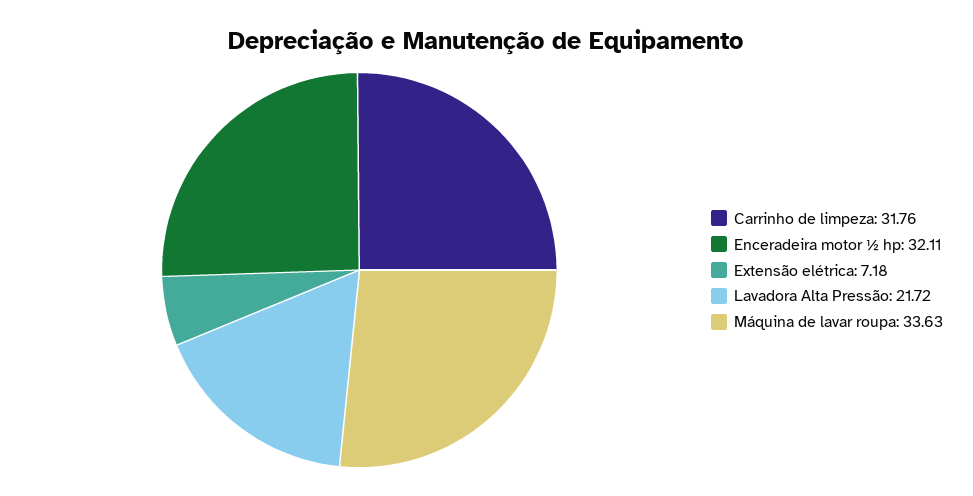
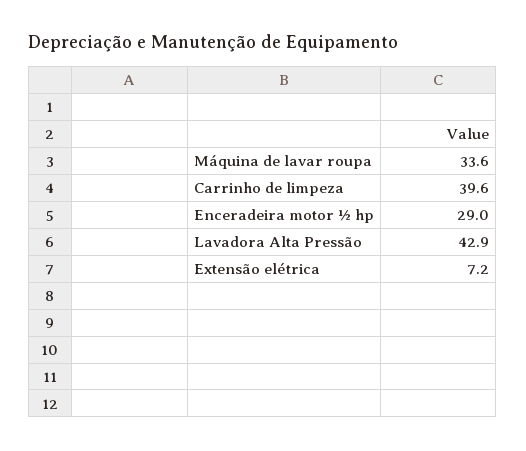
  {
-   "Carrinho de limpeza": 31.76,
+   "Carrinho de limpeza": 39.6,
-   "Enceradeira motor ½ hp": 32.11,
+   "Enceradeira motor ½ hp": 29,
    "Extensão elétrica": 7.18,
-   "Lavadora Alta Pressão": 21.72,
+   "Lavadora Alta Pressão": 42.9,
    "Máquina de lavar roupa": 33.63
  }

